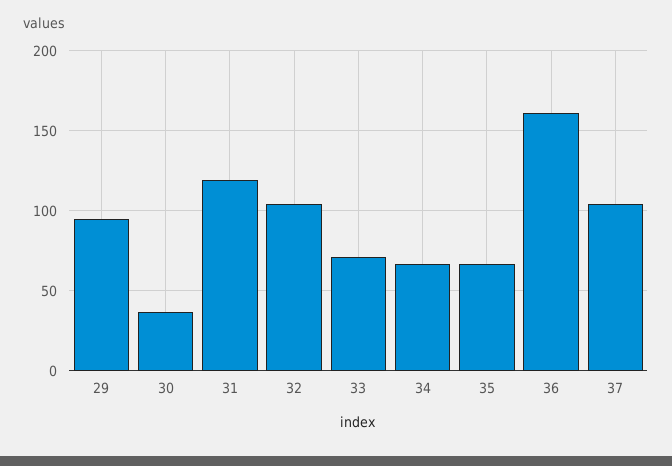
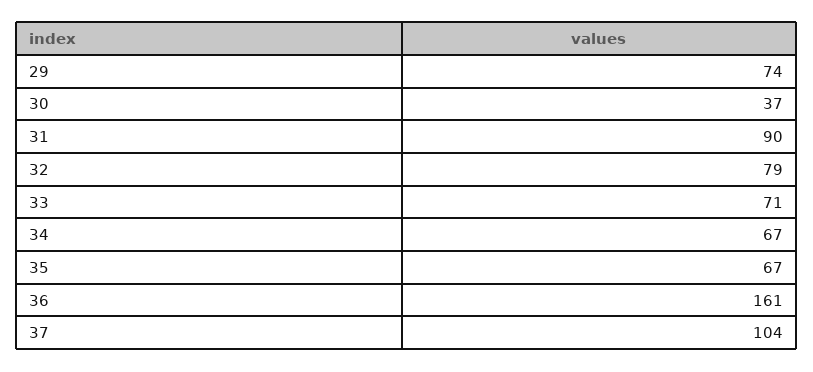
  {
-   "29": 95,
+   "29": 74,
    "30": 37,
-   "31": 120,
+   "31": 90,
-   "32": 105,
+   "32": 79,
    "33": 71,
    "34": 67,
    "35": 67,
    "36": 161,
    "37": 104
  }

